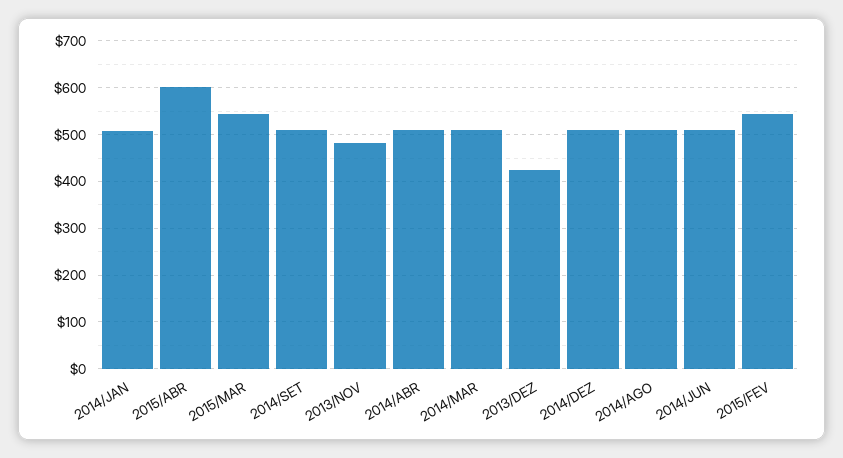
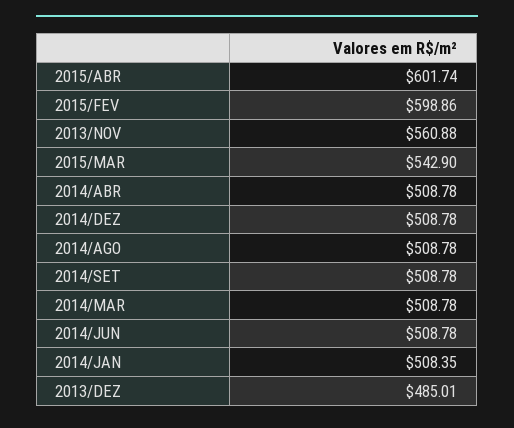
  {
    "2014/JAN": 508.35,
    "2015/ABR": 601.74,
    "2015/MAR": 542.9,
    "2014/SET": 508.78,
-   "2013/NOV": 480,
+   "2013/NOV": 560.88,
    "2014/ABR": 508.78,
    "2014/MAR": 508.78,
-   "2013/DEZ": 420,
+   "2013/DEZ": 485.01,
    "2014/DEZ": 508.78,
    "2014/AGO": 508.78,
    "2014/JUN": 508.78,
-   "2015/FEV": 540
+   "2015/FEV": 598.86
  }

